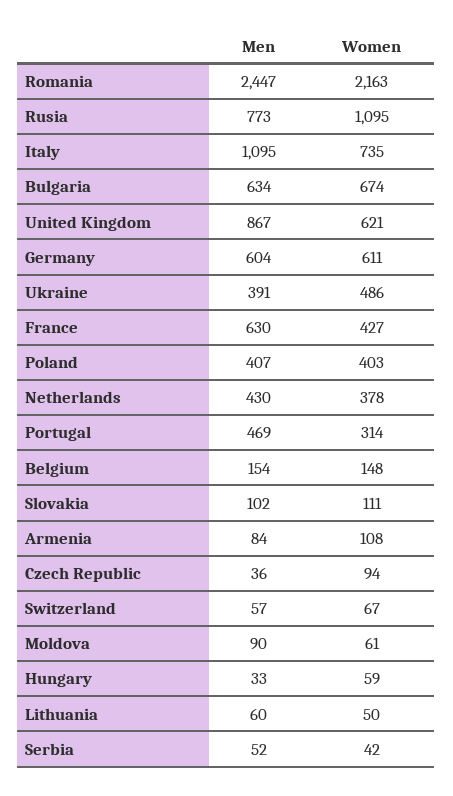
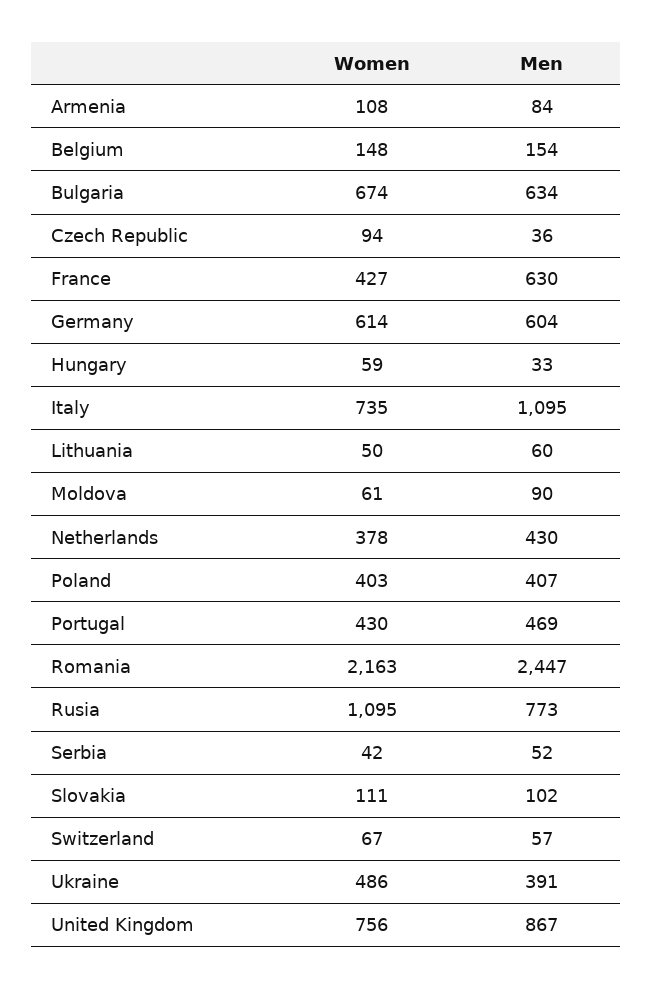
  {
    "Men": {
      "Romania": 2447,
      "Rusia": 773,
      "Italy": 1095,
      "Bulgaria": 634,
      "United Kingdom": 867,
      "Germany": 604,
      "Ukraine": 391,
      "France": 630,
      "Poland": 407,
      "Netherlands": 430,
      "Portugal": 469,
      "Belgium": 154,
      "Slovakia": 102,
      "Armenia": 84,
      "Czech Republic": 36,
      "Switzerland": 57,
      "Moldova": 90,
      "Hungary": 33,
      "Lithuania": 60,
      "Serbia": 52
    },
    "Women": {
      "Romania": 2163,
      "Rusia": 1095,
      "Italy": 735,
      "Bulgaria": 674,
-     "United Kingdom": 621,
+     "United Kingdom": 756,
-     "Germany": 611,
+     "Germany": 614,
      "Ukraine": 486,
      "France": 427,
      "Poland": 403,
      "Netherlands": 378,
-     "Portugal": 314,
+     "Portugal": 430,
      "Belgium": 148,
      "Slovakia": 111,
      "Armenia": 108,
      "Czech Republic": 94,
      "Switzerland": 67,
      "Moldova": 61,
      "Hungary": 59,
      "Lithuania": 50,
      "Serbia": 42
    }
  }

